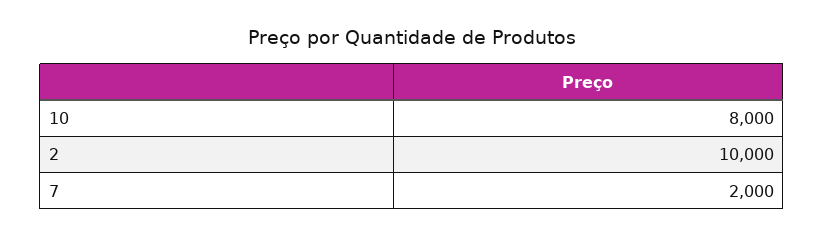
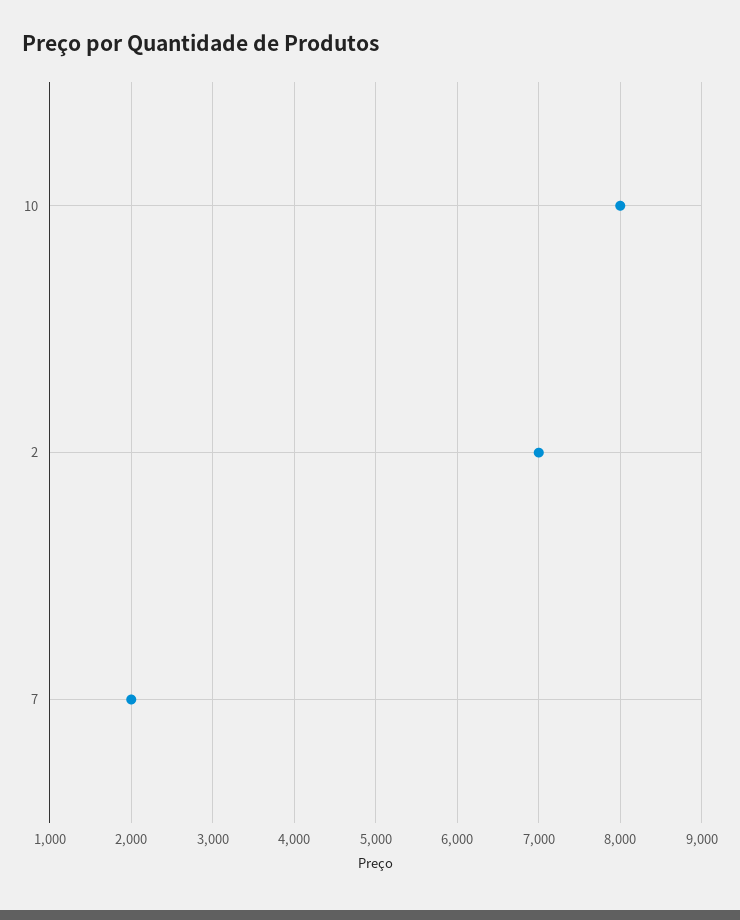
  {
    "10": 8000,
-   "2": 10000,
+   "2": 7000,
    "7": 2000
  }

